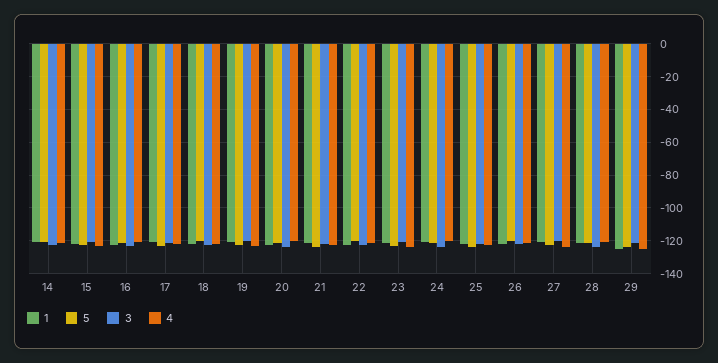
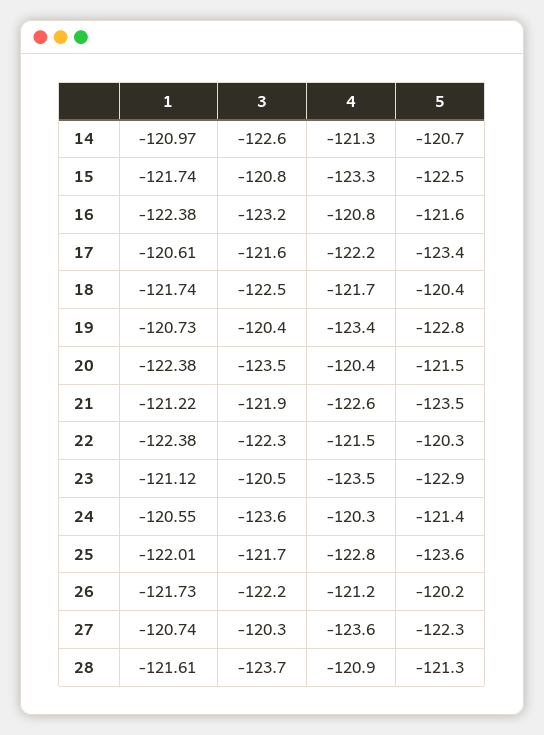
  {
    "1": {
      "14": -120.97,
      "15": -121.74,
      "16": -122.38,
      "17": -120.61,
      "18": -121.74,
      "19": -120.73,
      "20": -122.38,
      "21": -121.22,
      "22": -122.38,
      "23": -121.12,
      "24": -120.55,
      "25": -122.01,
      "26": -121.73,
      "27": -120.74,
-     "28": -121.61,
+     "28": -121.61
-     "29": -125
    },
    "5": {
      "14": -120.7,
      "15": -122.5,
      "16": -121.6,
      "17": -123.4,
      "18": -120.4,
      "19": -122.8,
      "20": -121.5,
      "21": -123.5,
      "22": -120.3,
      "23": -122.9,
      "24": -121.4,
      "25": -123.6,
      "26": -120.2,
      "27": -122.3,
-     "28": -121.3,
+     "28": -121.3
-     "29": -125
    },
    "3": {
      "14": -122.6,
      "15": -120.8,
      "16": -123.2,
      "17": -121.6,
      "18": -122.5,
      "19": -120.4,
      "20": -123.5,
      "21": -121.9,
      "22": -122.3,
      "23": -120.5,
      "24": -123.6,
      "25": -121.7,
      "26": -122.2,
      "27": -120.3,
-     "28": -123.7,
+     "28": -123.7
-     "29": -120
    },
    "4": {
      "14": -121.3,
      "15": -123.3,
      "16": -120.8,
      "17": -122.2,
      "18": -121.7,
      "19": -123.4,
      "20": -120.4,
      "21": -122.6,
      "22": -121.5,
      "23": -123.5,
      "24": -120.3,
      "25": -122.8,
      "26": -121.2,
      "27": -123.6,
-     "28": -120.9,
+     "28": -120.9
-     "29": -125
    }
  }

